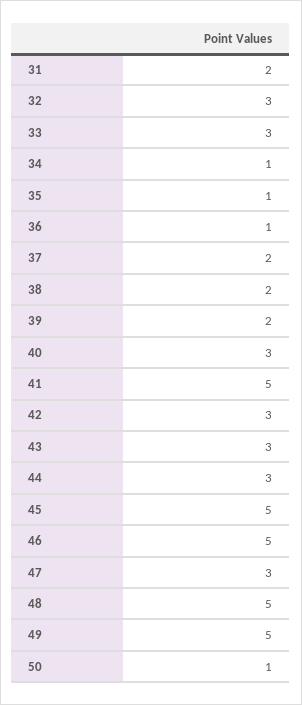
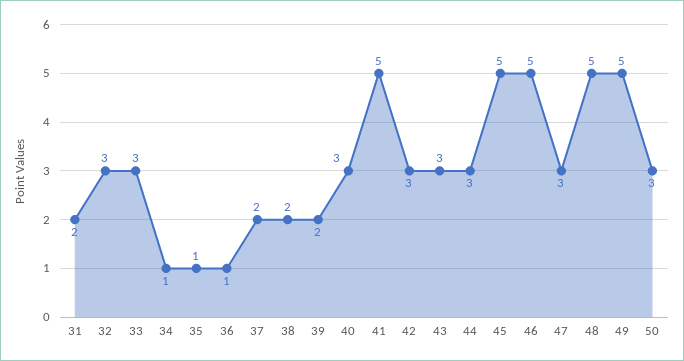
  {
    "31": 2,
    "32": 3,
    "33": 3,
    "34": 1,
    "35": 1,
    "36": 1,
    "37": 2,
    "38": 2,
    "39": 2,
    "40": 3,
    "41": 5,
    "42": 3,
    "43": 3,
    "44": 3,
    "45": 5,
    "46": 5,
    "47": 3,
    "48": 5,
    "49": 5,
-   "50": 1
+   "50": 3
  }

